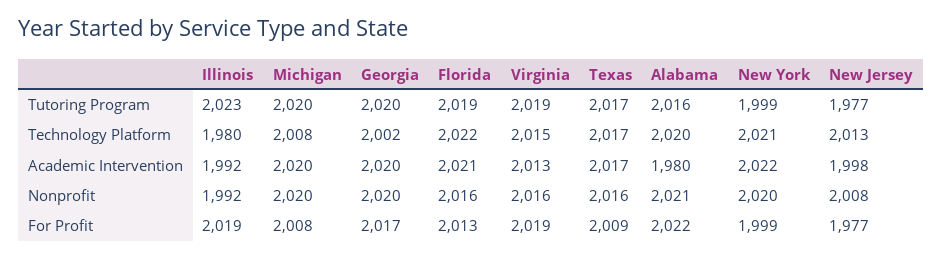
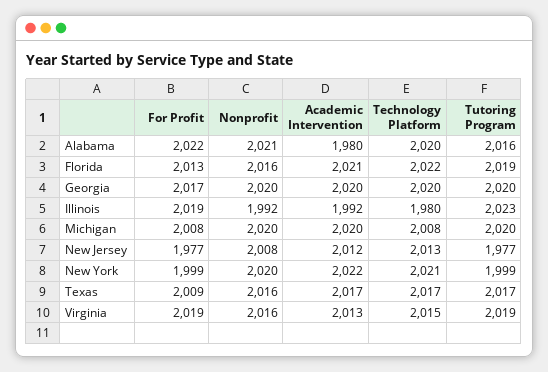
  {
    "Illinois": {
      "Tutoring Program": 2023,
      "Technology Platform": 1980,
      "Academic Intervention": 1992,
      "Nonprofit": 1992,
      "For Profit": 2019
    },
    "Michigan": {
      "Tutoring Program": 2020,
      "Technology Platform": 2008,
      "Academic Intervention": 2020,
      "Nonprofit": 2020,
      "For Profit": 2008
    },
    "Georgia": {
      "Tutoring Program": 2020,
-     "Technology Platform": 2002,
+     "Technology Platform": 2020,
      "Academic Intervention": 2020,
      "Nonprofit": 2020,
      "For Profit": 2017
    },
    "Florida": {
      "Tutoring Program": 2019,
      "Technology Platform": 2022,
      "Academic Intervention": 2021,
      "Nonprofit": 2016,
      "For Profit": 2013
    },
    "Virginia": {
      "Tutoring Program": 2019,
      "Technology Platform": 2015,
      "Academic Intervention": 2013,
      "Nonprofit": 2016,
      "For Profit": 2019
    },
    "Texas": {
      "Tutoring Program": 2017,
      "Technology Platform": 2017,
      "Academic Intervention": 2017,
      "Nonprofit": 2016,
      "For Profit": 2009
    },
    "Alabama": {
      "Tutoring Program": 2016,
      "Technology Platform": 2020,
      "Academic Intervention": 1980,
      "Nonprofit": 2021,
      "For Profit": 2022
    },
    "New York": {
      "Tutoring Program": 1999,
      "Technology Platform": 2021,
      "Academic Intervention": 2022,
      "Nonprofit": 2020,
      "For Profit": 1999
    },
    "New Jersey": {
      "Tutoring Program": 1977,
      "Technology Platform": 2013,
-     "Academic Intervention": 1998,
+     "Academic Intervention": 2012,
      "Nonprofit": 2008,
      "For Profit": 1977
    }
  }

